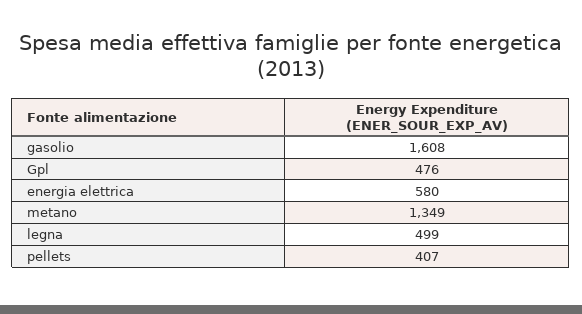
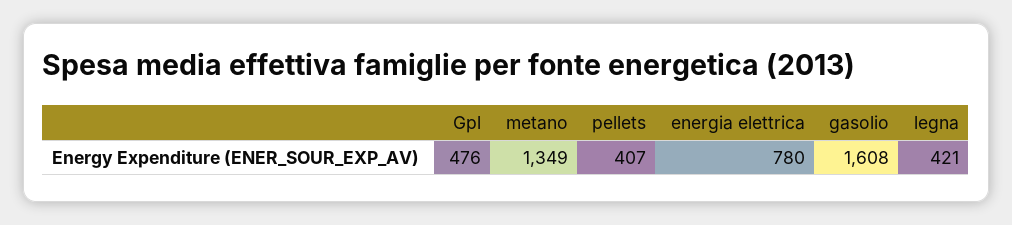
  {
    "gasolio": 1608,
    "Gpl": 476,
-   "energia elettrica": 580,
+   "energia elettrica": 780,
    "metano": 1349,
-   "legna": 499,
+   "legna": 421,
    "pellets": 407
  }

